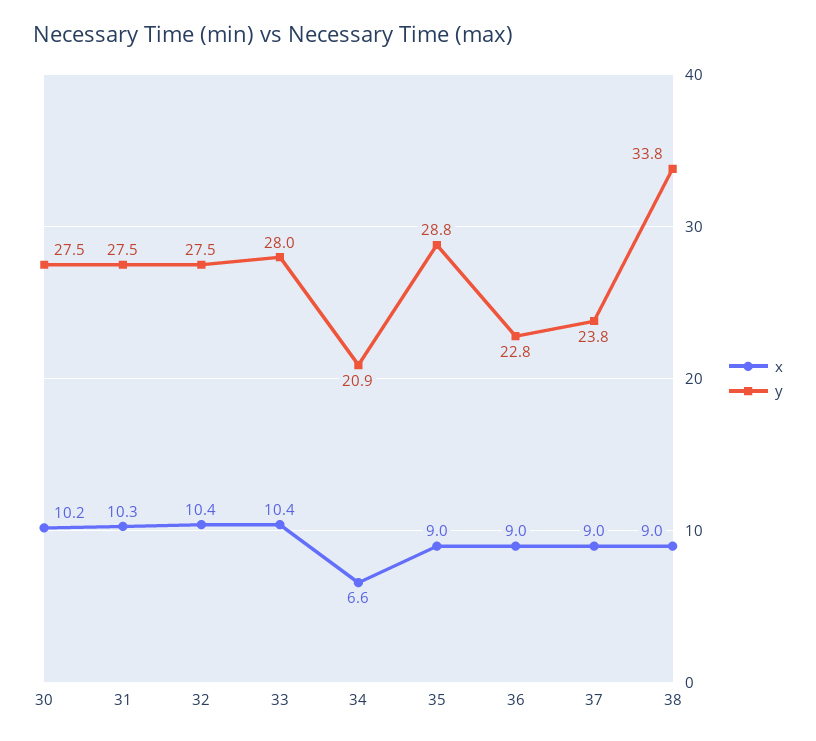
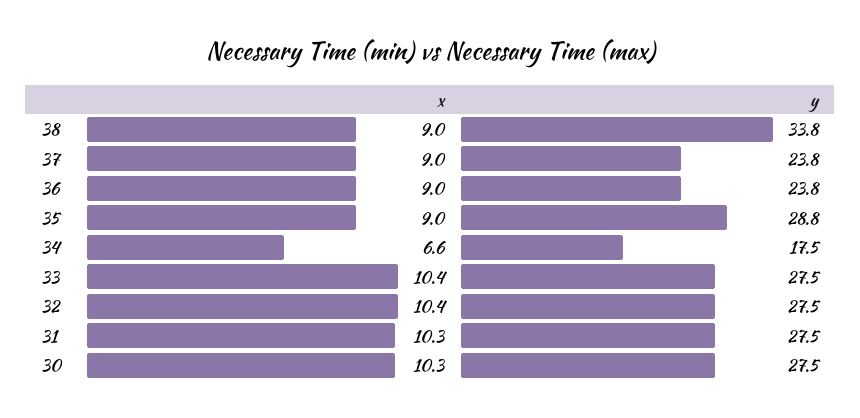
  {
    "x": {
-     "30": 10.2,
+     "30": 10.3,
      "31": 10.3,
      "32": 10.4,
      "33": 10.4,
      "34": 6.6,
      "35": 9,
      "36": 9,
      "37": 9,
      "38": 9
    },
    "y": {
      "30": 27.5,
      "31": 27.5,
      "32": 27.5,
-     "33": 28,
+     "33": 27.5,
-     "34": 20.9,
+     "34": 17.5,
      "35": 28.8,
-     "36": 22.8,
+     "36": 23.8,
      "37": 23.8,
      "38": 33.8
    }
  }

